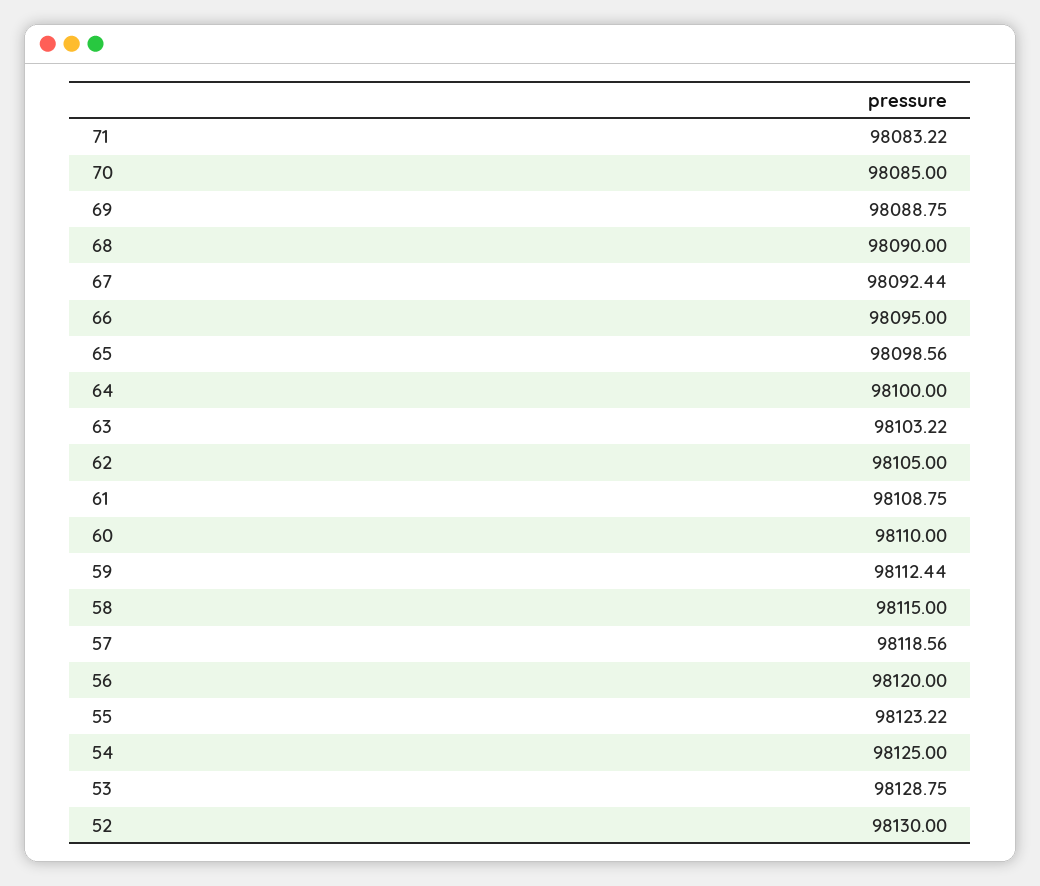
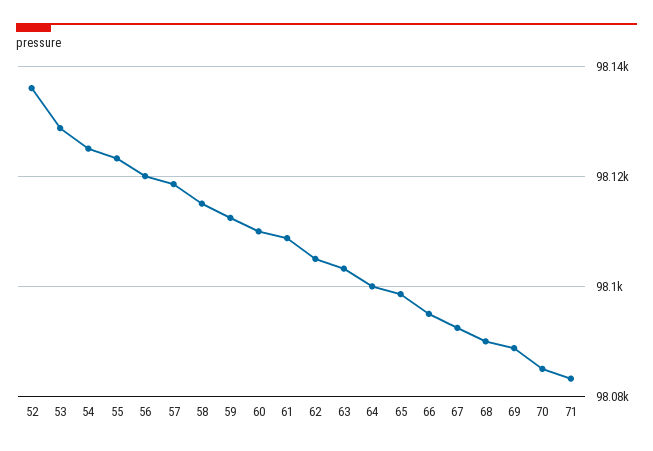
  {
    "71": 98083.22,
    "70": 98085,
    "69": 98088.75,
    "68": 98090,
    "67": 98092.44,
    "66": 98095,
    "65": 98098.56,
    "64": 98100,
    "63": 98103.22,
    "62": 98105,
    "61": 98108.75,
    "60": 98110,
    "59": 98112.44,
    "58": 98115,
    "57": 98118.56,
    "56": 98120,
    "55": 98123.22,
    "54": 98125,
    "53": 98128.75,
-   "52": 98130
+   "52": 98136
  }

